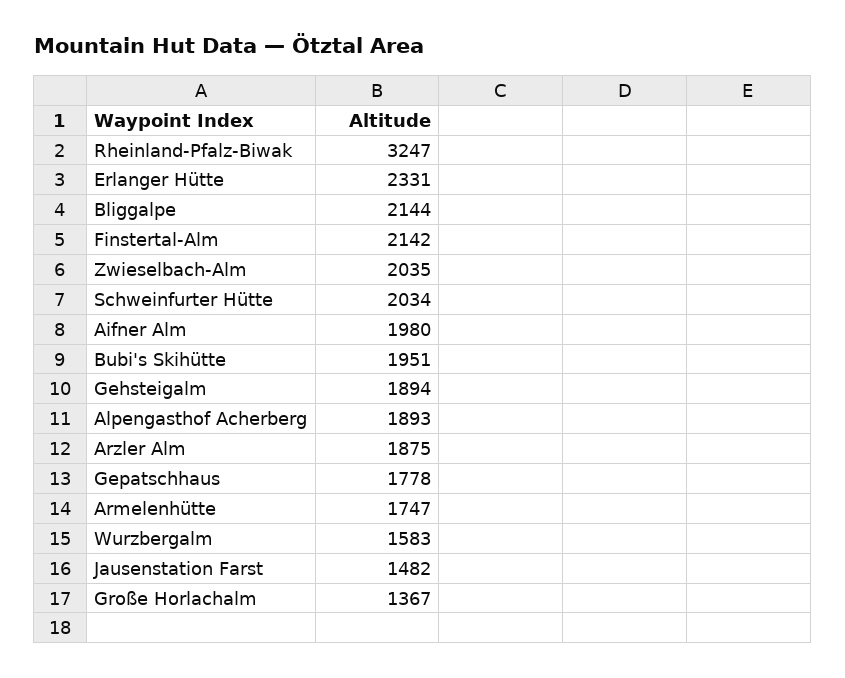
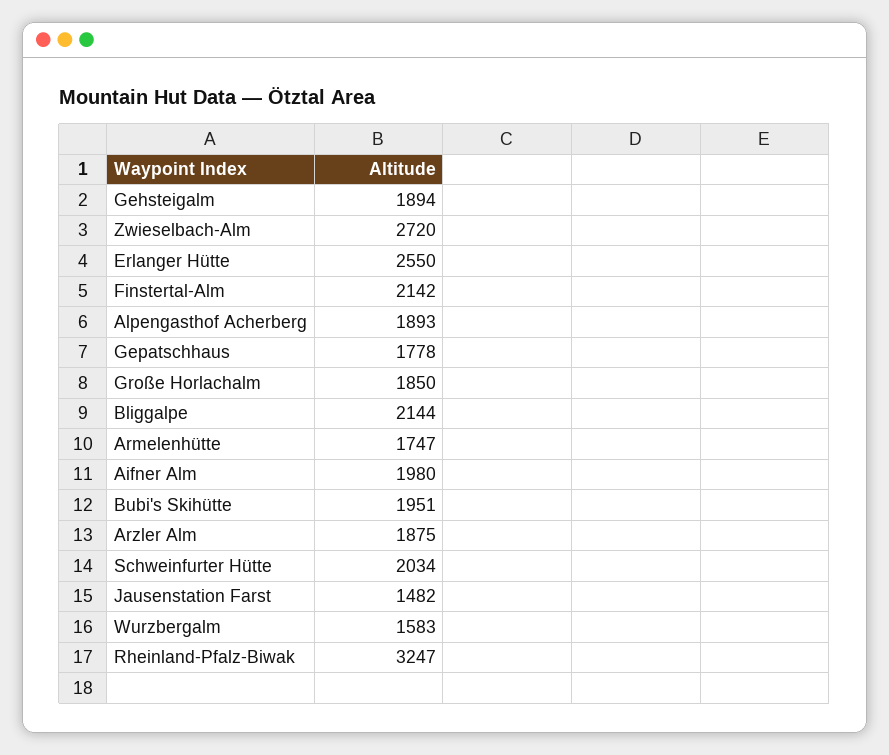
  {
    "Rheinland-Pfalz-Biwak": 3247,
-   "Erlanger Hütte": 2331,
+   "Erlanger Hütte": 2550,
    "Bliggalpe": 2144,
    "Finstertal-Alm": 2142,
-   "Zwieselbach-Alm": 2035,
+   "Zwieselbach-Alm": 2720,
    "Schweinfurter Hütte": 2034,
    "Aifner Alm": 1980,
    "Bubi's Skihütte": 1951,
    "Gehsteigalm": 1894,
    "Alpengasthof Acherberg": 1893,
    "Arzler Alm": 1875,
    "Gepatschhaus": 1778,
    "Armelenhütte": 1747,
    "Wurzbergalm": 1583,
    "Jausenstation Farst": 1482,
-   "Große Horlachalm": 1367
+   "Große Horlachalm": 1850
  }

